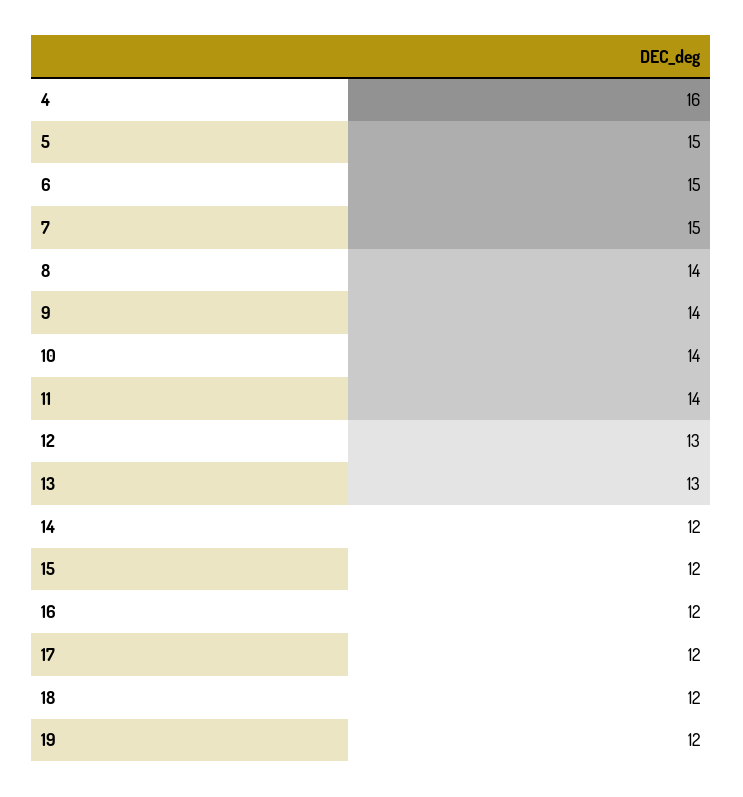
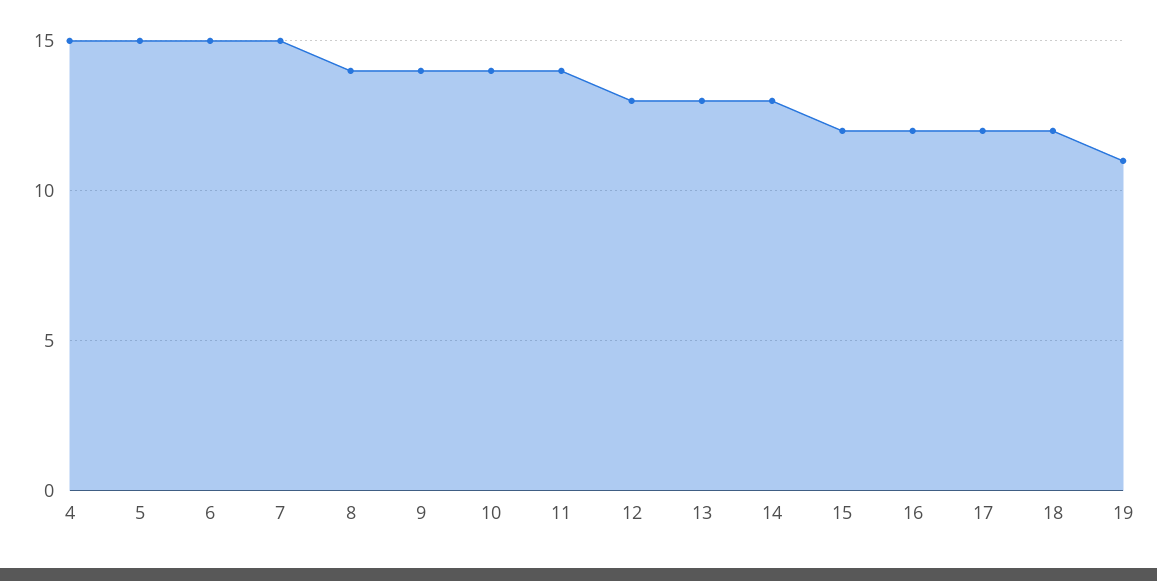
  {
-   "4": 16,
+   "4": 15,
    "5": 15,
    "6": 15,
    "7": 15,
    "8": 14,
    "9": 14,
    "10": 14,
    "11": 14,
    "12": 13,
    "13": 13,
-   "14": 12,
+   "14": 13,
    "15": 12,
    "16": 12,
    "17": 12,
    "18": 12,
-   "19": 12
+   "19": 11
  }

